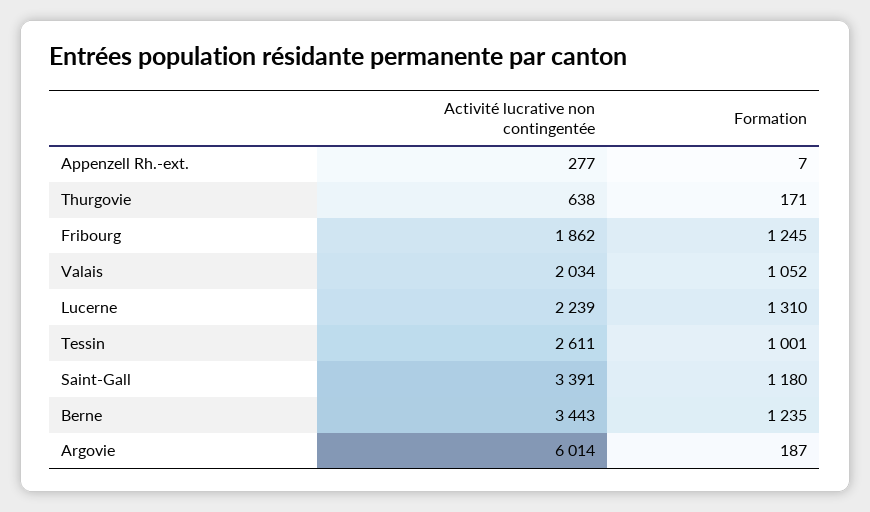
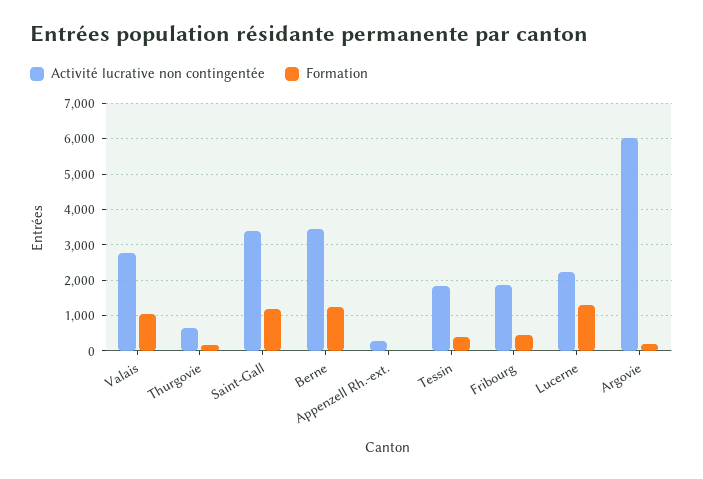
  {
    "Activité lucrative non contingentée": {
      "Appenzell Rh.-ext.": 277,
      "Thurgovie": 638,
      "Fribourg": 1862,
-     "Valais": 2034,
+     "Valais": 2800,
      "Lucerne": 2239,
-     "Tessin": 2611,
+     "Tessin": 1800,
      "Saint-Gall": 3391,
      "Berne": 3443,
      "Argovie": 6014
    },
    "Formation": {
      "Appenzell Rh.-ext.": 7,
      "Thurgovie": 171,
-     "Fribourg": 1245,
+     "Fribourg": 400,
      "Valais": 1052,
      "Lucerne": 1310,
-     "Tessin": 1001,
+     "Tessin": 400,
      "Saint-Gall": 1180,
      "Berne": 1235,
      "Argovie": 187
    }
  }

